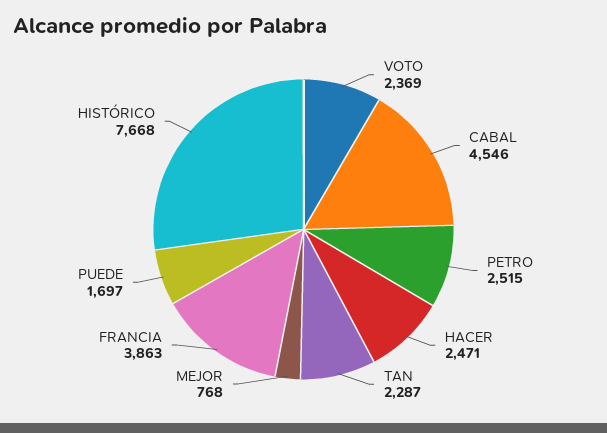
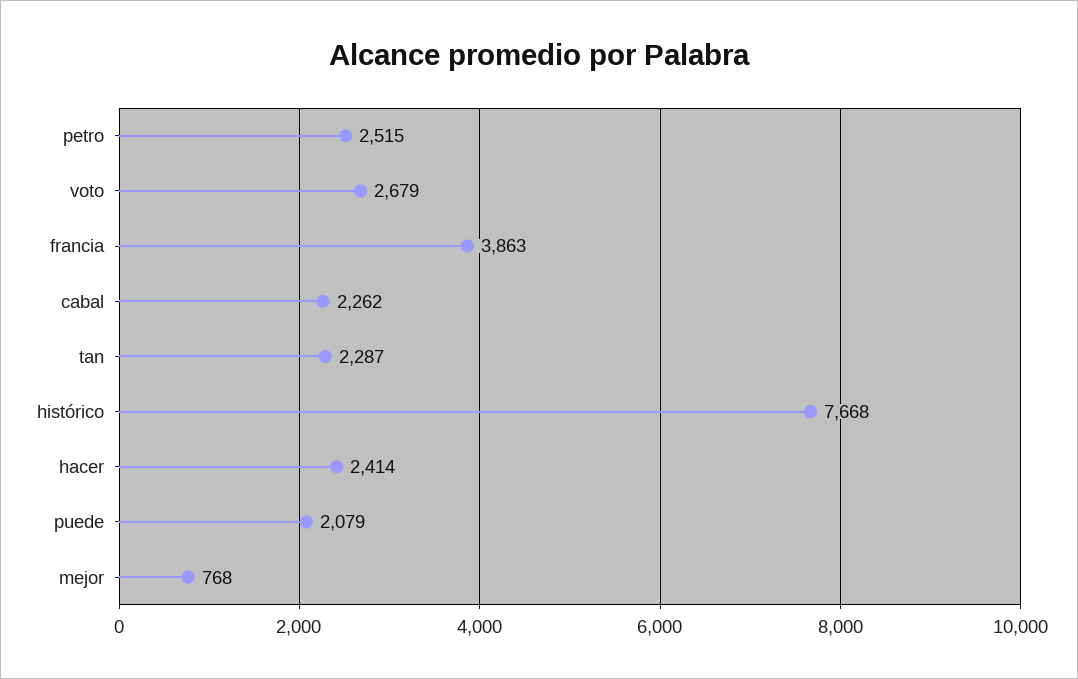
  {
-   "VOTO": 2369,
+   "VOTO": 2679,
-   "CABAL": 4546,
+   "CABAL": 2262,
    "PETRO": 2515,
-   "HACER": 2471,
+   "HACER": 2414,
    "TAN": 2287,
    "MEJOR": 768,
    "FRANCIA": 3863,
-   "PUEDE": 1697,
+   "PUEDE": 2079,
    "HISTÓRICO": 7668
  }

